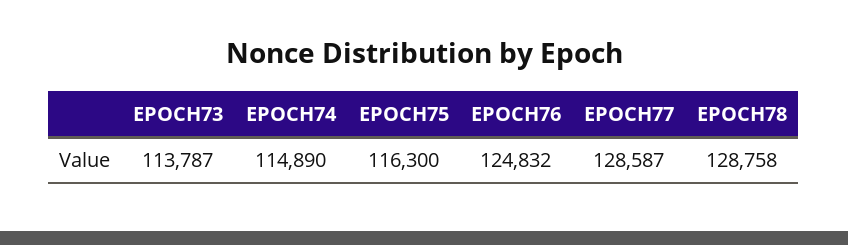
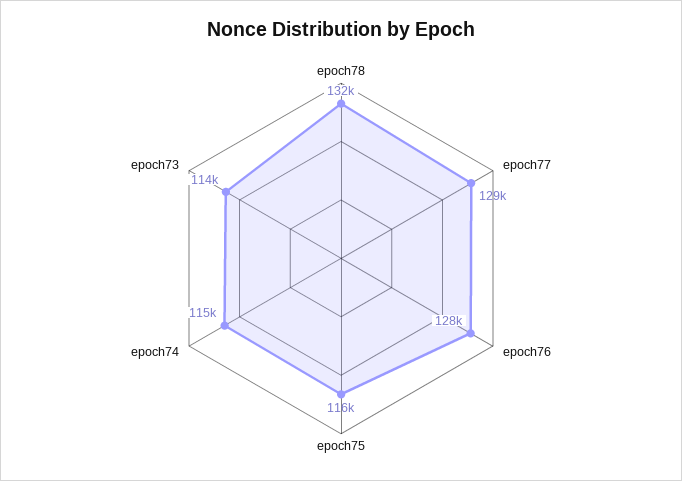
  {
    "EPOCH73": 113787,
    "EPOCH74": 114890,
    "EPOCH75": 116300,
-   "EPOCH76": 124832,
+   "EPOCH76": 128000,
    "EPOCH77": 128587,
-   "EPOCH78": 128758
+   "EPOCH78": 132000
  }

